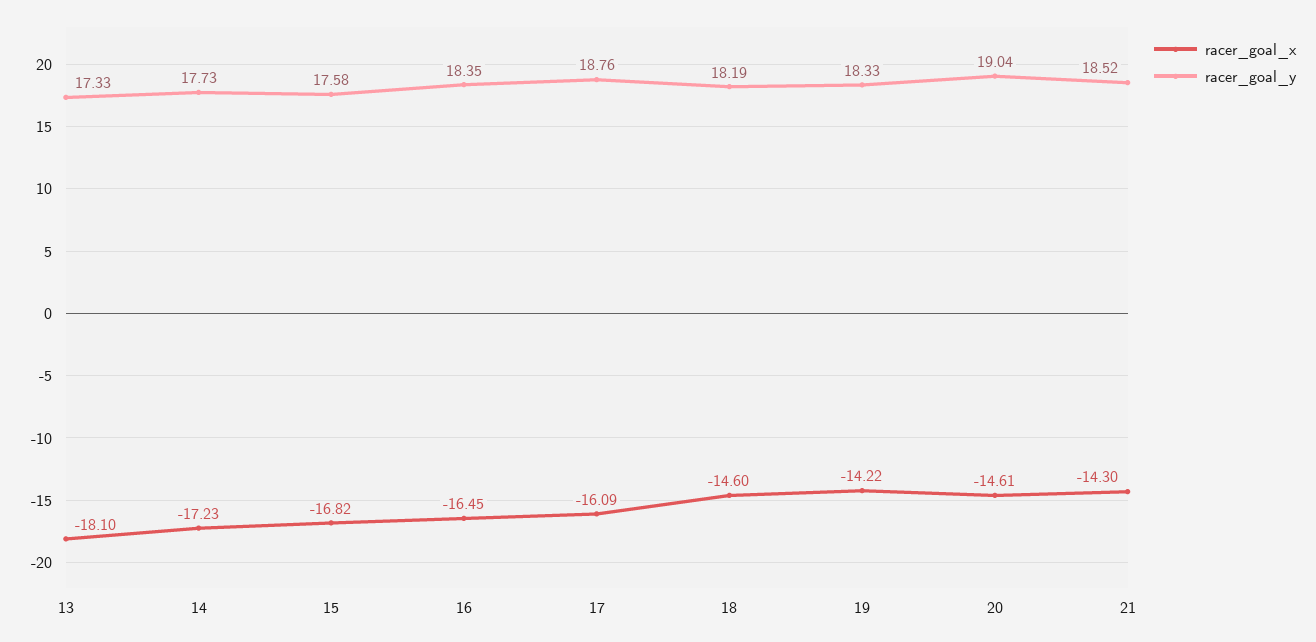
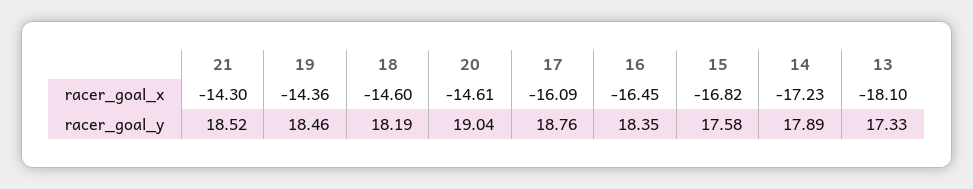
  {
    "racer_goal_x": {
      "13": -18.1,
      "14": -17.23,
      "15": -16.82,
      "16": -16.45,
      "17": -16.09,
      "18": -14.6,
-     "19": -14.22,
+     "19": -14.36,
      "20": -14.61,
      "21": -14.3
    },
    "racer_goal_y": {
      "13": 17.33,
-     "14": 17.73,
+     "14": 17.89,
      "15": 17.58,
      "16": 18.35,
      "17": 18.76,
      "18": 18.19,
-     "19": 18.33,
+     "19": 18.46,
      "20": 19.04,
      "21": 18.52
    }
  }

